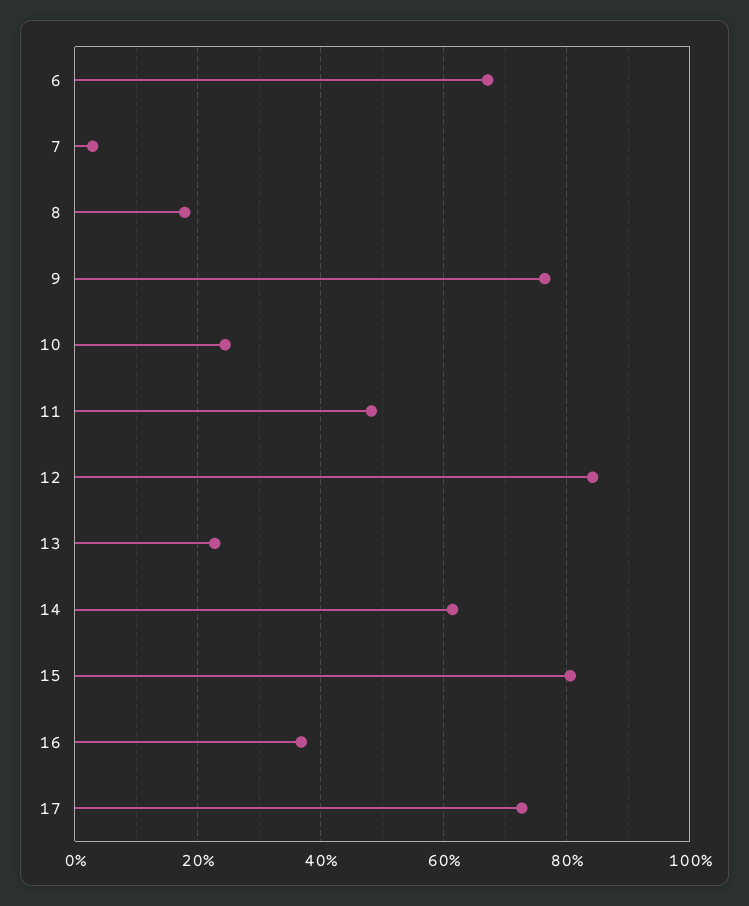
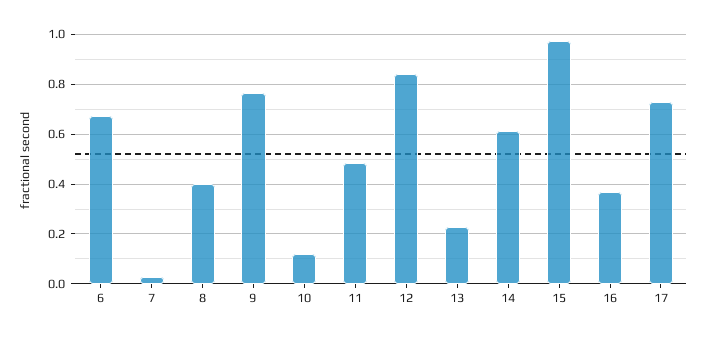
  {
    "6": 0.68,
    "7": 0.02,
-   "8": 0.18,
+   "8": 0.4,
    "9": 0.76,
-   "10": 0.24,
+   "10": 0.125,
    "11": 0.48,
    "12": 0.84,
    "13": 0.22,
    "14": 0.62,
-   "15": 0.8,
+   "15": 0.975,
    "16": 0.36,
    "17": 0.72
  }

